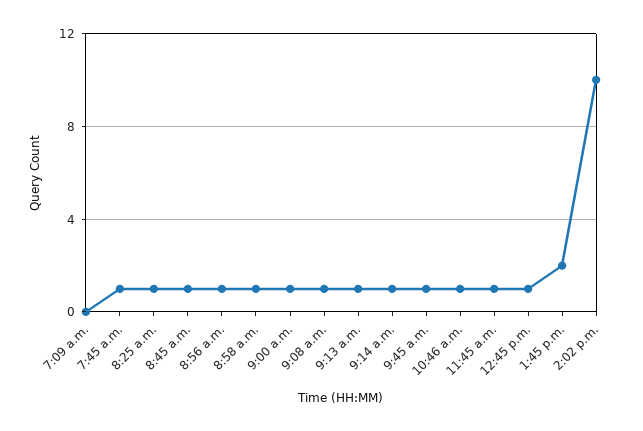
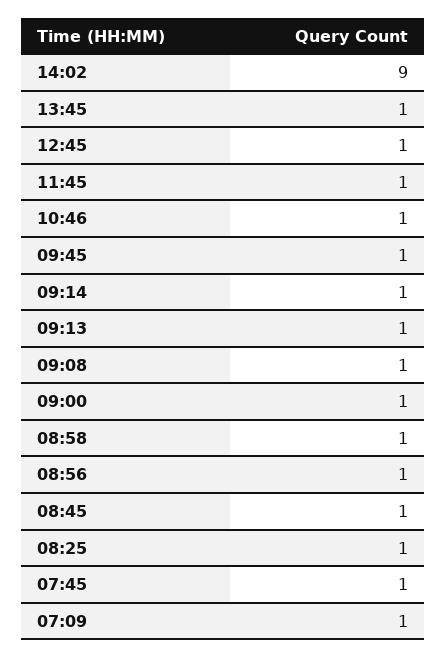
  {
-   "7:09 a.m.": 0,
+   "7:09 a.m.": 1,
    "7:45 a.m.": 1,
    "8:25 a.m.": 1,
    "8:45 a.m.": 1,
    "8:56 a.m.": 1,
    "8:58 a.m.": 1,
    "9:00 a.m.": 1,
    "9:08 a.m.": 1,
    "9:13 a.m.": 1,
    "9:14 a.m.": 1,
    "9:45 a.m.": 1,
    "10:46 a.m.": 1,
    "11:45 a.m.": 1,
    "12:45 p.m.": 1,
-   "1:45 p.m.": 2,
+   "1:45 p.m.": 1,
-   "2:02 p.m.": 10
+   "2:02 p.m.": 9
  }

